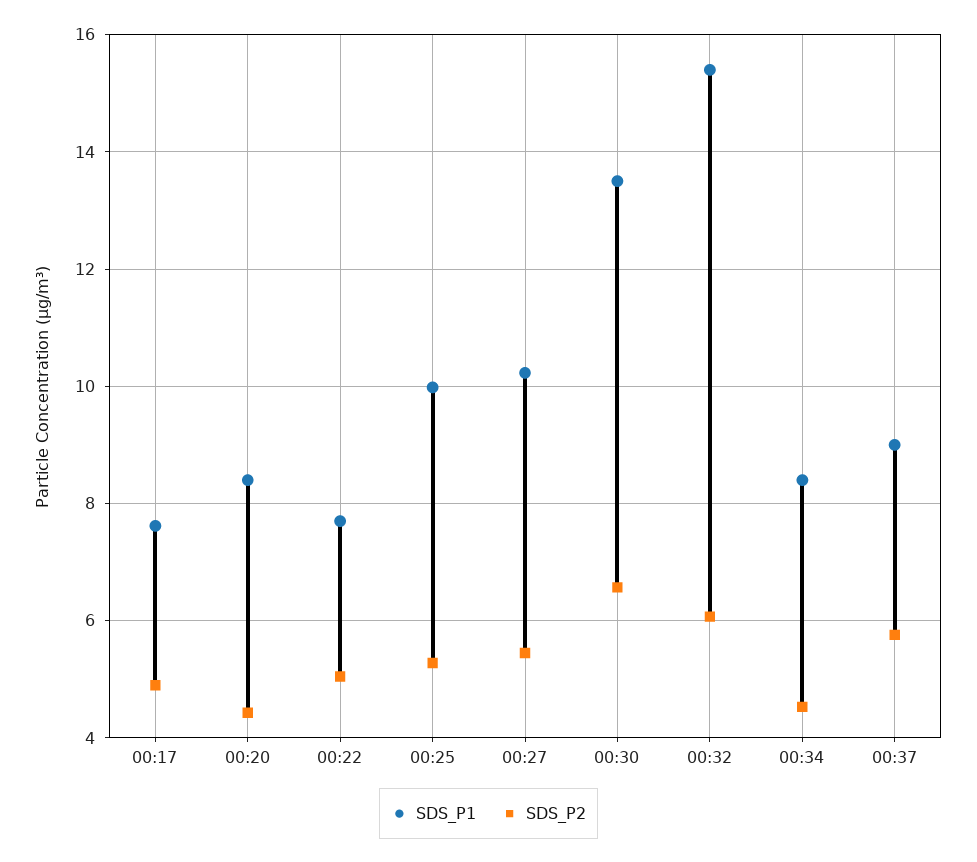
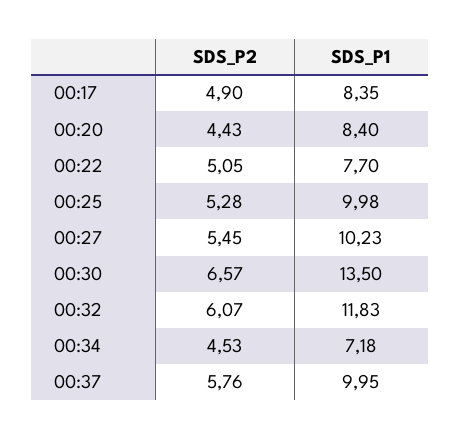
  {
    "SDS_P1": {
-     "00:17": 7.6,
+     "00:17": 8.35,
      "00:20": 8.4,
      "00:22": 7.7,
      "00:25": 9.98,
      "00:27": 10.23,
      "00:30": 13.5,
-     "00:32": 15.4,
+     "00:32": 11.83,
-     "00:34": 8.4,
+     "00:34": 7.18,
-     "00:37": 9
+     "00:37": 9.95
    },
    "SDS_P2": {
      "00:17": 4.9,
      "00:20": 4.43,
      "00:22": 5.05,
      "00:25": 5.28,
      "00:27": 5.45,
      "00:30": 6.57,
      "00:32": 6.07,
      "00:34": 4.53,
      "00:37": 5.76
    }
  }

